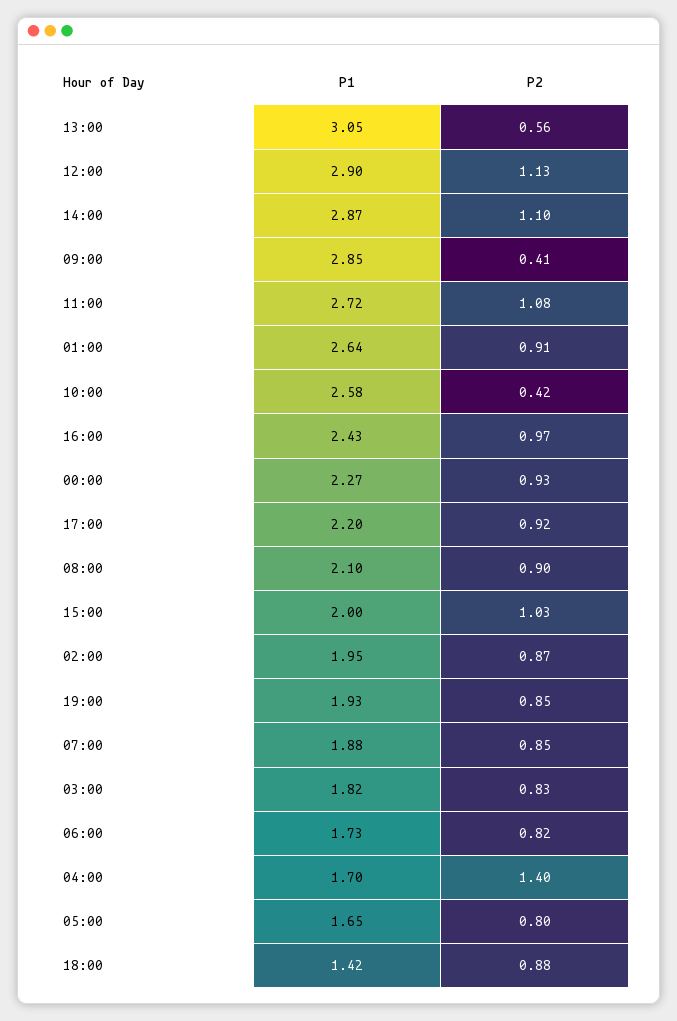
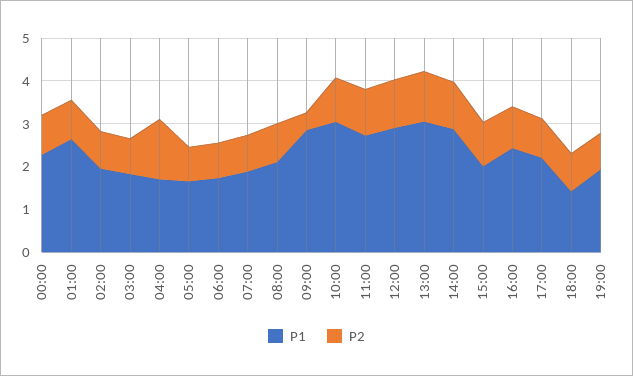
  {
    "P1": {
      "13:00": 3.05,
      "12:00": 2.9,
      "14:00": 2.87,
      "09:00": 2.85,
      "11:00": 2.72,
      "01:00": 2.64,
-     "10:00": 2.58,
+     "10:00": 3,
      "16:00": 2.43,
      "00:00": 2.27,
      "17:00": 2.2,
      "08:00": 2.1,
      "15:00": 2,
      "02:00": 1.95,
      "19:00": 1.93,
      "07:00": 1.88,
      "03:00": 1.82,
      "06:00": 1.73,
      "04:00": 1.7,
      "05:00": 1.65,
      "18:00": 1.42
    },
    "P2": {
-     "13:00": 0.56,
+     "13:00": 1.2,
      "12:00": 1.13,
      "14:00": 1.1,
      "09:00": 0.41,
      "11:00": 1.08,
      "01:00": 0.91,
-     "10:00": 0.42,
+     "10:00": 1,
      "16:00": 0.97,
      "00:00": 0.93,
      "17:00": 0.92,
      "08:00": 0.9,
      "15:00": 1.03,
      "02:00": 0.87,
      "19:00": 0.85,
      "07:00": 0.85,
      "03:00": 0.83,
      "06:00": 0.82,
      "04:00": 1.4,
      "05:00": 0.8,
      "18:00": 0.88
    }
  }

